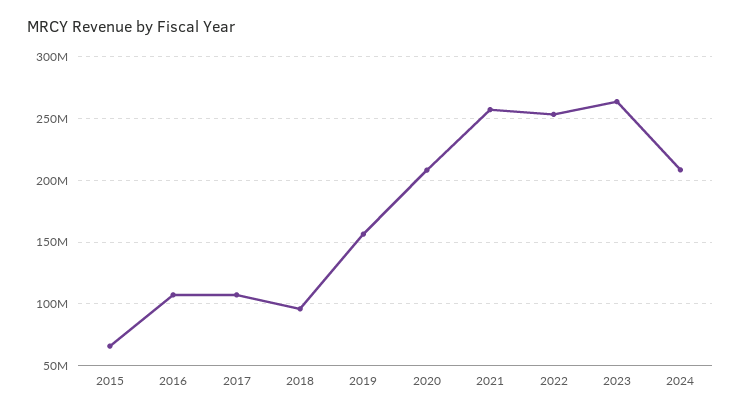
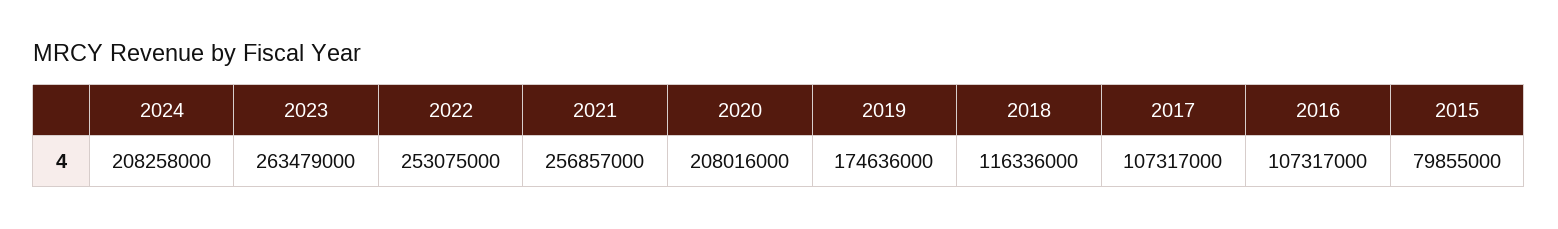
  {
-   "2015": 65000000,
+   "2015": 79855000,
    "2016": 107317000,
    "2017": 107317000,
-   "2018": 95000000,
+   "2018": 116336000,
-   "2019": 155000000,
+   "2019": 174636000,
    "2020": 208016000,
    "2021": 256857000,
    "2022": 253075000,
    "2023": 263479000,
    "2024": 208258000
  }

